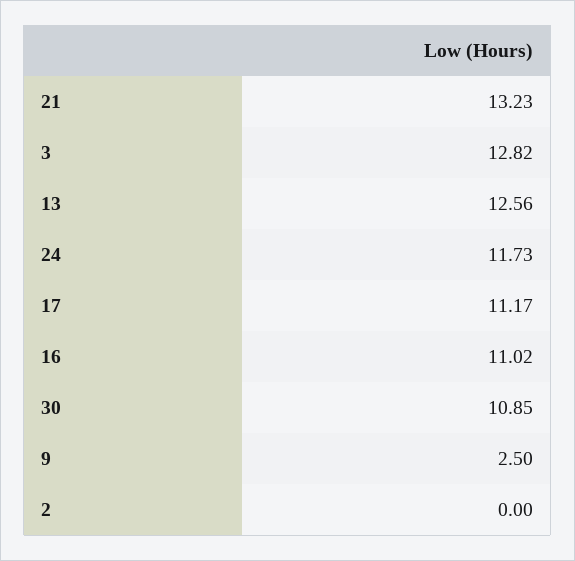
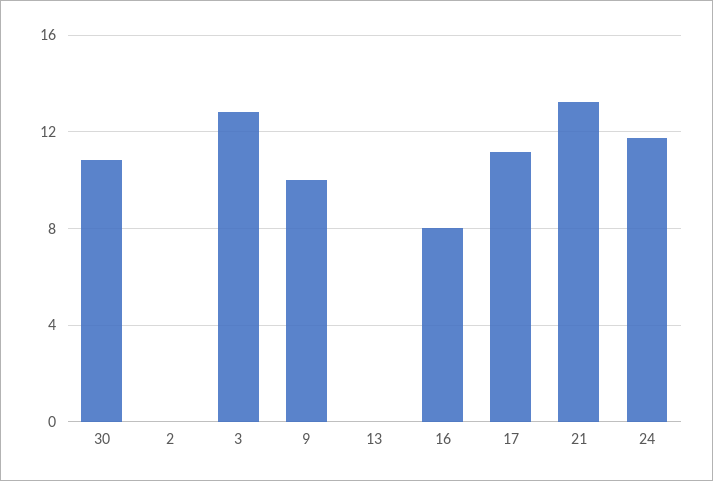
  {
    "21": 13.23,
    "3": 12.82,
-   "13": 12.56,
+   "13": 0,
    "24": 11.73,
    "17": 11.17,
-   "16": 11.02,
+   "16": 8,
    "30": 10.85,
-   "9": 2.5,
+   "9": 10,
    "2": 0
  }

